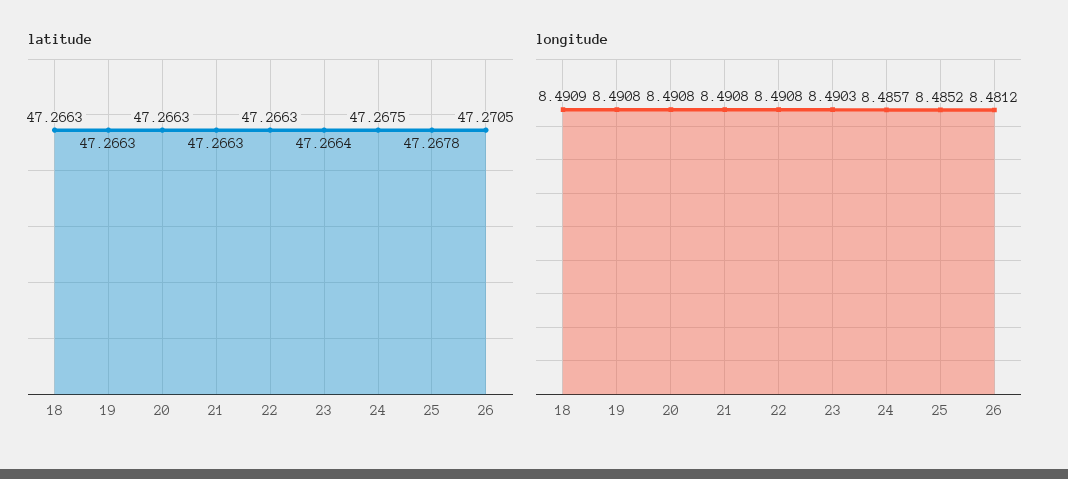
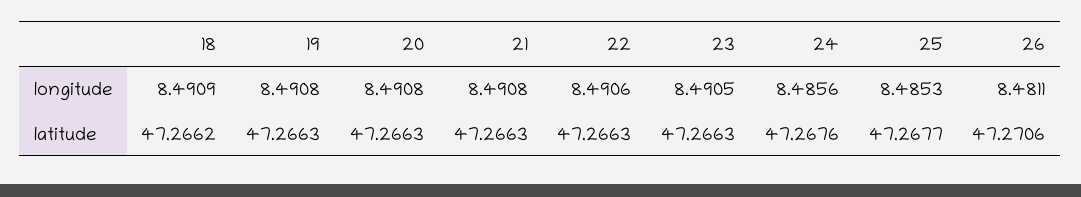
  {
    "latitude": {
-     "18": 47.2663,
+     "18": 47.2662,
      "19": 47.2663,
      "20": 47.2663,
      "21": 47.2663,
      "22": 47.2663,
-     "23": 47.2664,
+     "23": 47.2663,
-     "24": 47.2675,
+     "24": 47.2676,
-     "25": 47.2678,
+     "25": 47.2677,
-     "26": 47.2705
+     "26": 47.2706
    },
    "longitude": {
      "18": 8.4909,
      "19": 8.4908,
      "20": 8.4908,
      "21": 8.4908,
-     "22": 8.4908,
+     "22": 8.4906,
-     "23": 8.4903,
+     "23": 8.4905,
-     "24": 8.4857,
+     "24": 8.4856,
-     "25": 8.4852,
+     "25": 8.4853,
-     "26": 8.4812
+     "26": 8.4811
    }
  }

